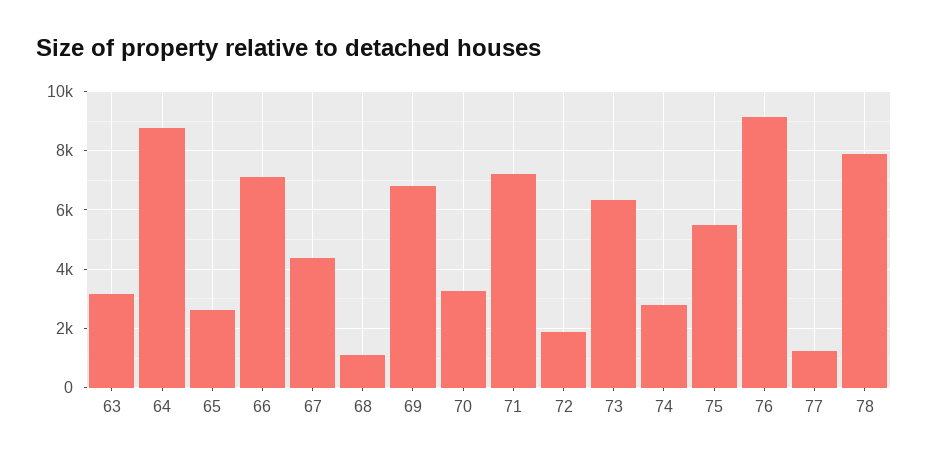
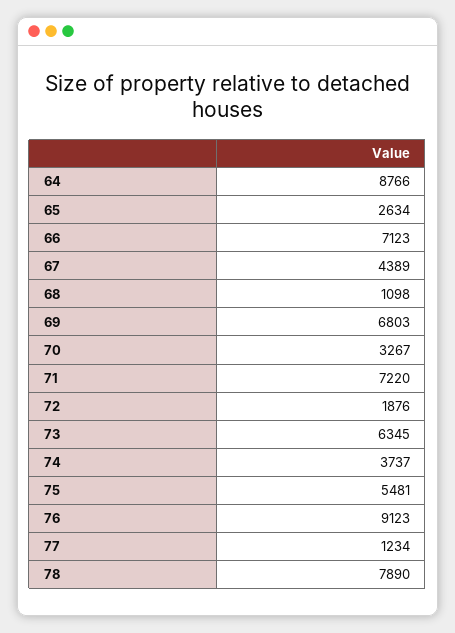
  {
-   "63": 3250,
    "64": 8766,
    "65": 2634,
    "66": 7123,
    "67": 4389,
    "68": 1098,
    "69": 6803,
    "70": 3267,
    "71": 7220,
    "72": 1876,
    "73": 6345,
-   "74": 2750,
+   "74": 3737,
    "75": 5481,
    "76": 9123,
    "77": 1234,
    "78": 7890
  }

